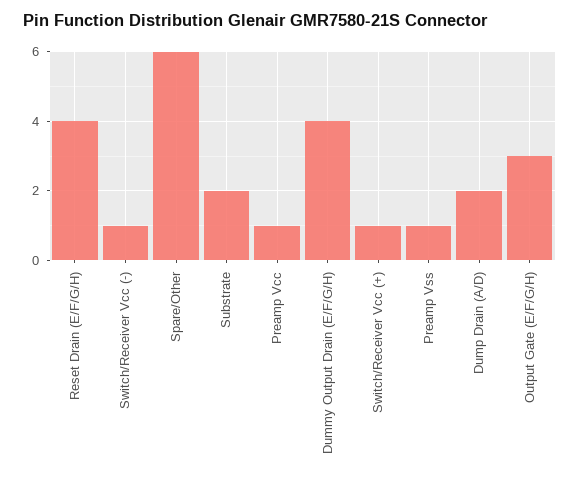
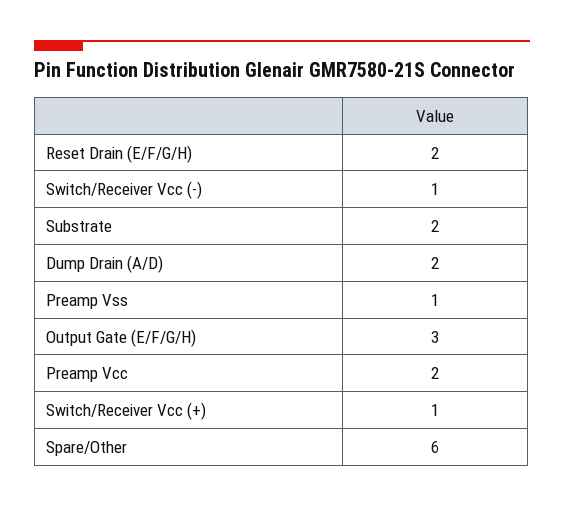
  {
-   "Reset Drain (E/F/G/H)": 4,
+   "Reset Drain (E/F/G/H)": 2,
    "Switch/Receiver Vcc (-)": 1,
    "Spare/Other": 6,
    "Substrate": 2,
-   "Preamp Vcc": 1,
+   "Preamp Vcc": 2,
-   "Dummy Output Drain (E/F/G/H)": 4,
    "Switch/Receiver Vcc (+)": 1,
    "Preamp Vss": 1,
    "Dump Drain (A/D)": 2,
    "Output Gate (E/F/G/H)": 3
  }

